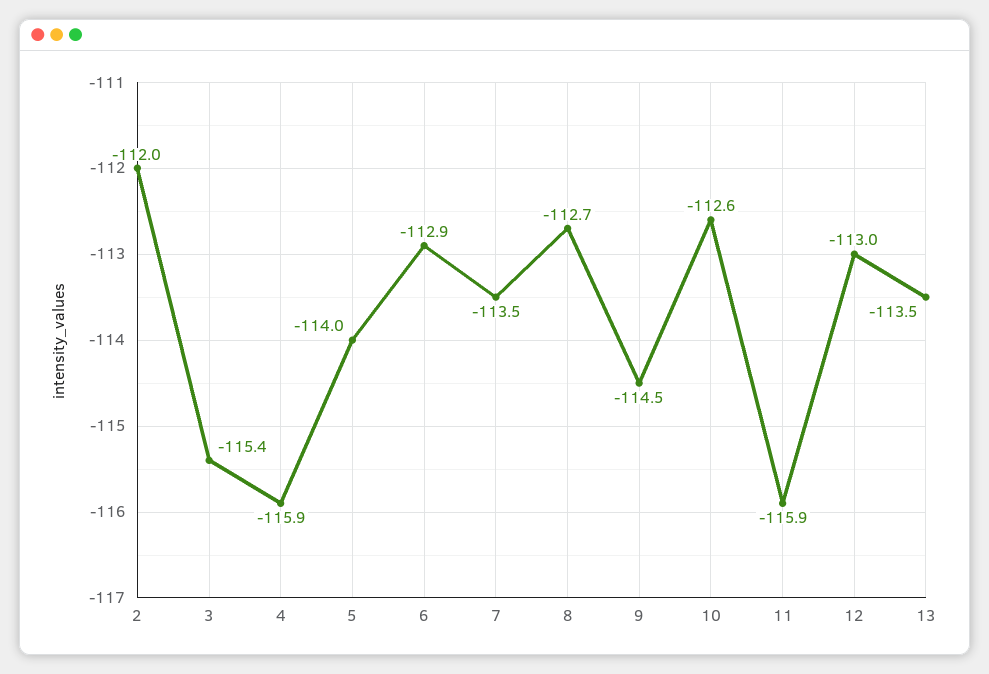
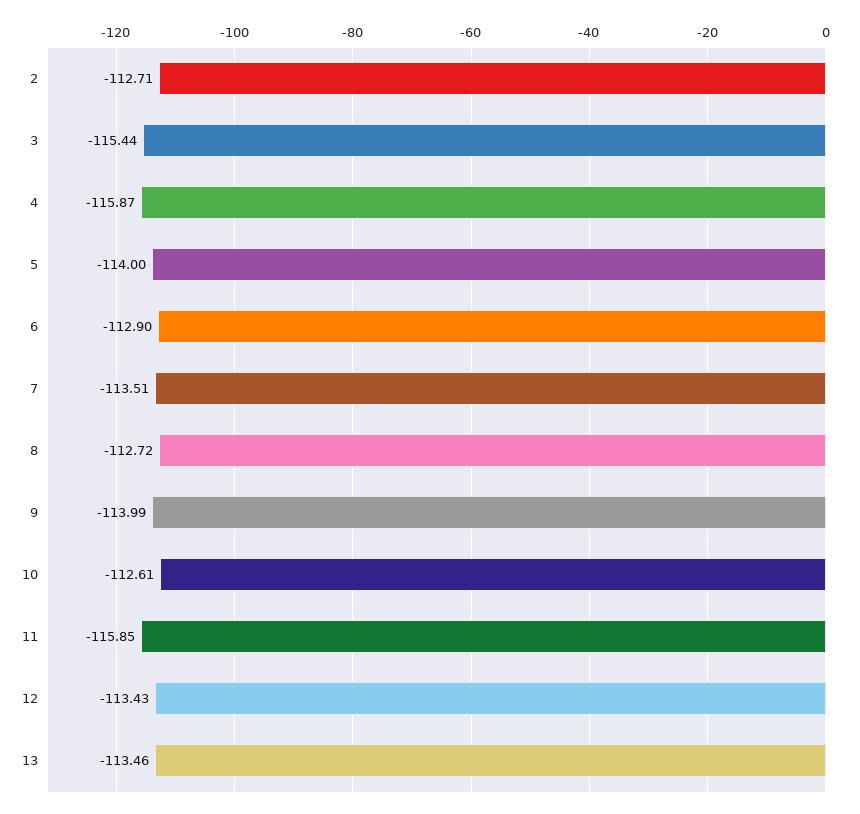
  {
-   "2": -112,
+   "2": -112.71,
    "3": -115.44,
    "4": -115.87,
    "5": -114,
    "6": -112.9,
    "7": -113.51,
    "8": -112.72,
-   "9": -114.5,
+   "9": -113.99,
    "10": -112.61,
    "11": -115.85,
-   "12": -113,
+   "12": -113.43,
    "13": -113.46
  }

